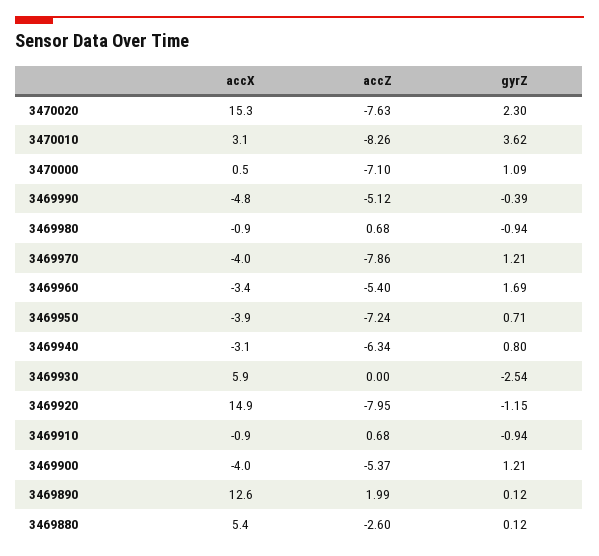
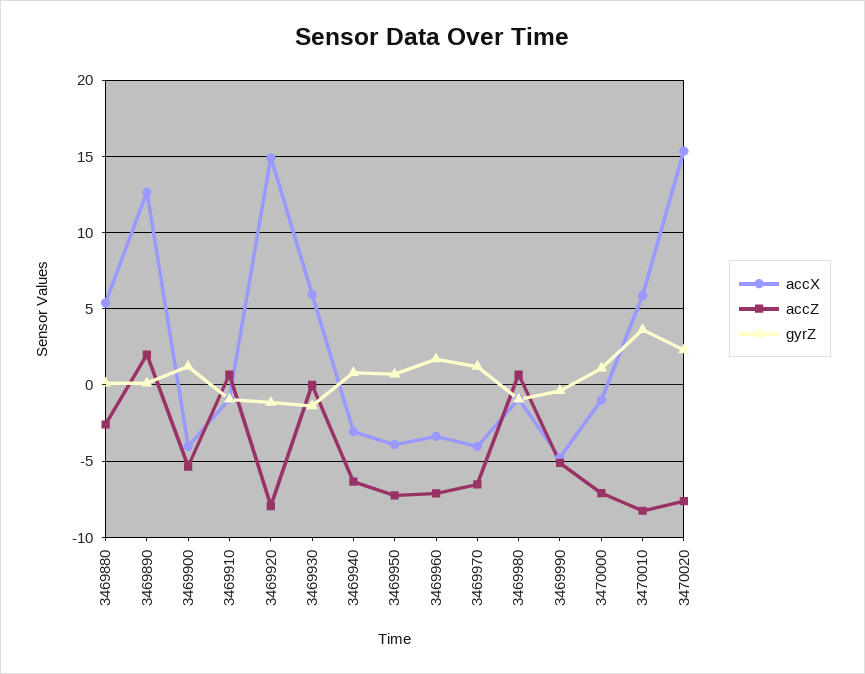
  {
    "accX": {
      "3470020": 15.3,
-     "3470010": 3.1,
+     "3470010": 6,
-     "3470000": 0.5,
+     "3470000": -1,
      "3469990": -4.8,
      "3469980": -0.9,
      "3469970": -4,
      "3469960": -3.4,
      "3469950": -3.9,
      "3469940": -3.1,
      "3469930": 5.9,
      "3469920": 14.9,
      "3469910": -0.9,
      "3469900": -4,
      "3469890": 12.6,
      "3469880": 5.4
    },
    "accZ": {
      "3470020": -7.63,
      "3470010": -8.26,
      "3470000": -7.1,
      "3469990": -5.12,
      "3469980": 0.68,
-     "3469970": -7.86,
+     "3469970": -6.5,
-     "3469960": -5.4,
+     "3469960": -7,
      "3469950": -7.24,
      "3469940": -6.34,
      "3469930": 0,
      "3469920": -7.95,
      "3469910": 0.68,
      "3469900": -5.37,
      "3469890": 1.99,
      "3469880": -2.6
    },
    "gyrZ": {
      "3470020": 2.3,
      "3470010": 3.62,
      "3470000": 1.09,
      "3469990": -0.39,
      "3469980": -0.94,
      "3469970": 1.21,
      "3469960": 1.69,
      "3469950": 0.71,
      "3469940": 0.8,
-     "3469930": -2.54,
+     "3469930": -1.5,
      "3469920": -1.15,
      "3469910": -0.94,
      "3469900": 1.21,
      "3469890": 0.12,
      "3469880": 0.12
    }
  }

